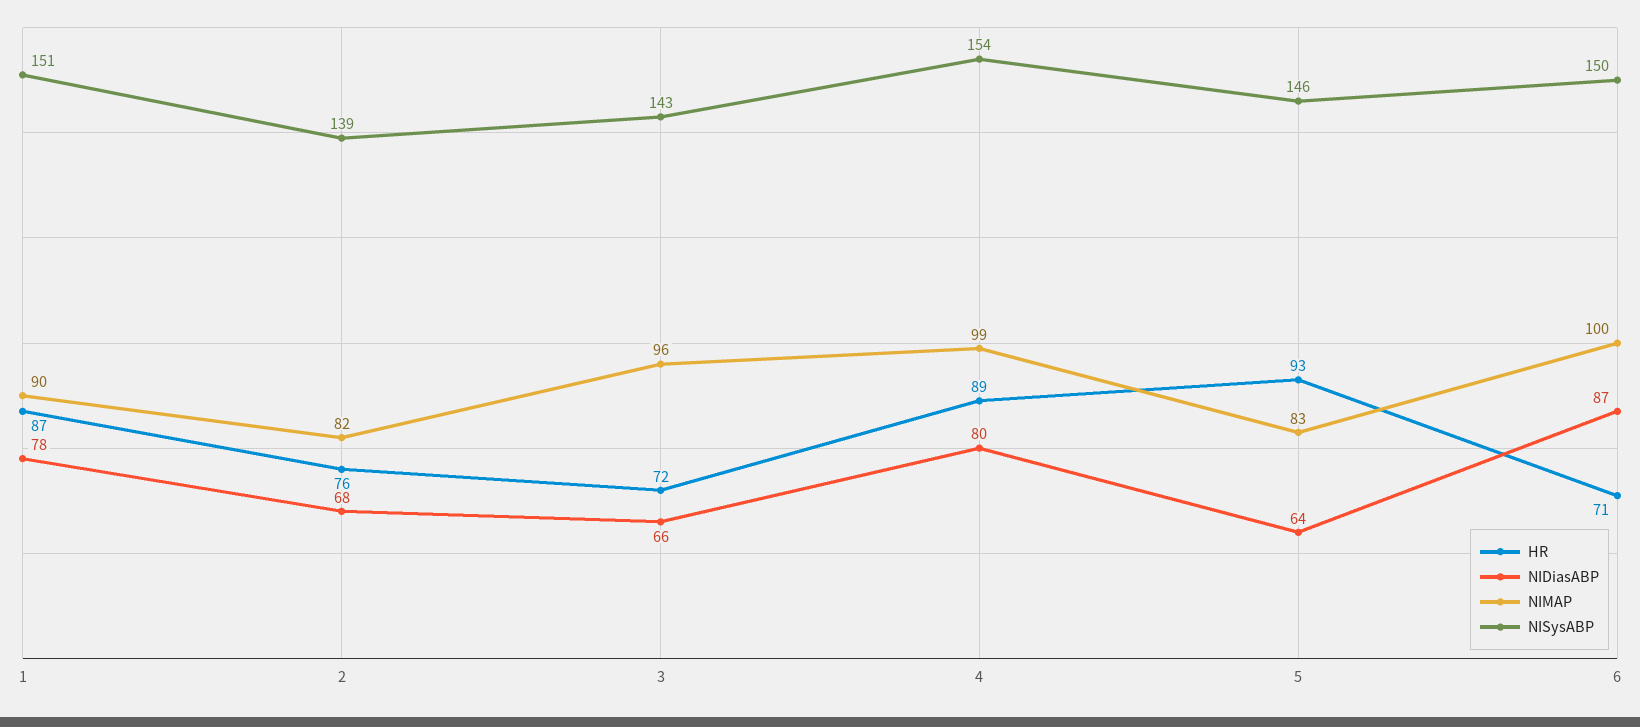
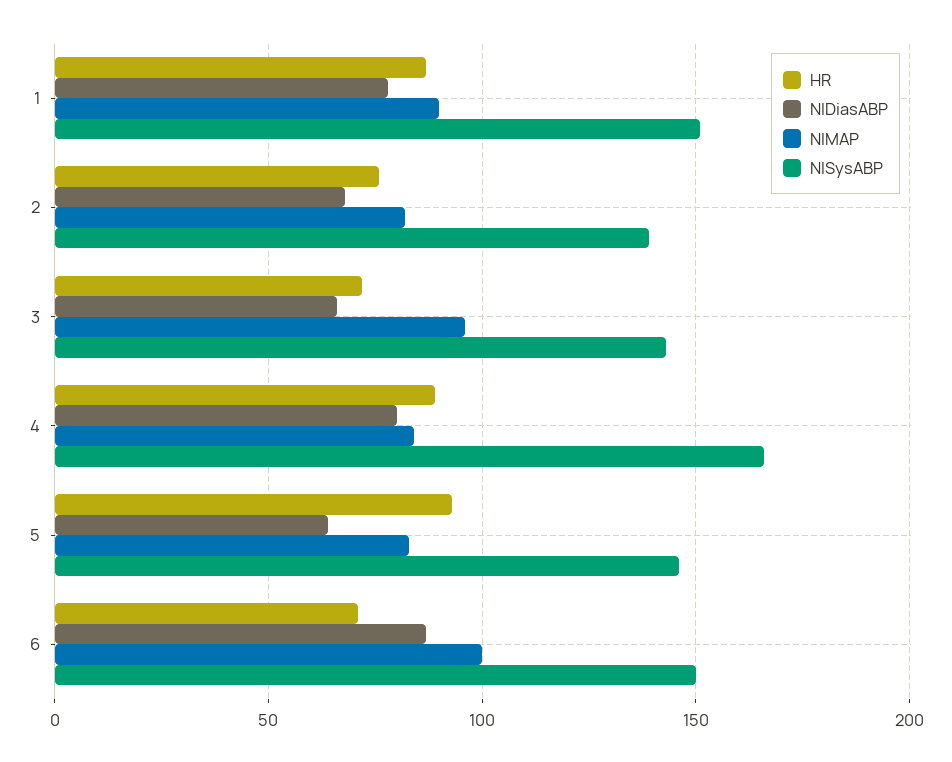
  {
    "HR": {
      "1": 87,
      "2": 76,
      "3": 72,
      "4": 89,
      "5": 93,
      "6": 71
    },
    "NIDiasABP": {
      "1": 78,
      "2": 68,
      "3": 66,
      "4": 80,
      "5": 64,
      "6": 87
    },
    "NIMAP": {
      "1": 90,
      "2": 82,
      "3": 96,
-     "4": 99,
+     "4": 85,
      "5": 83,
      "6": 100
    },
    "NISysABP": {
      "1": 151,
      "2": 139,
      "3": 143,
-     "4": 154,
+     "4": 165,
      "5": 146,
      "6": 150
    }
  }

